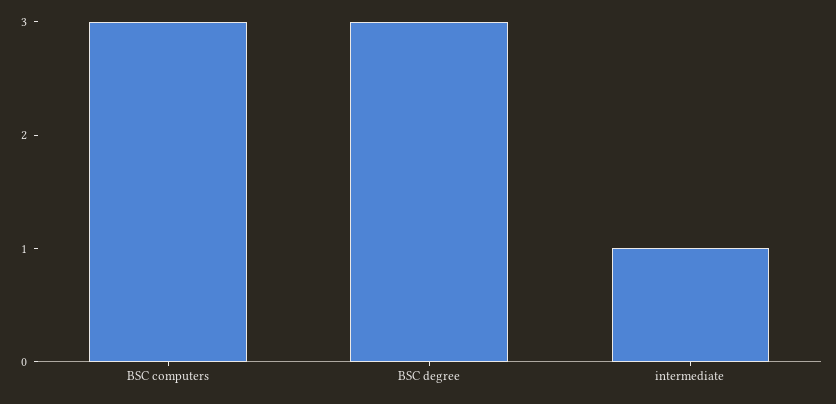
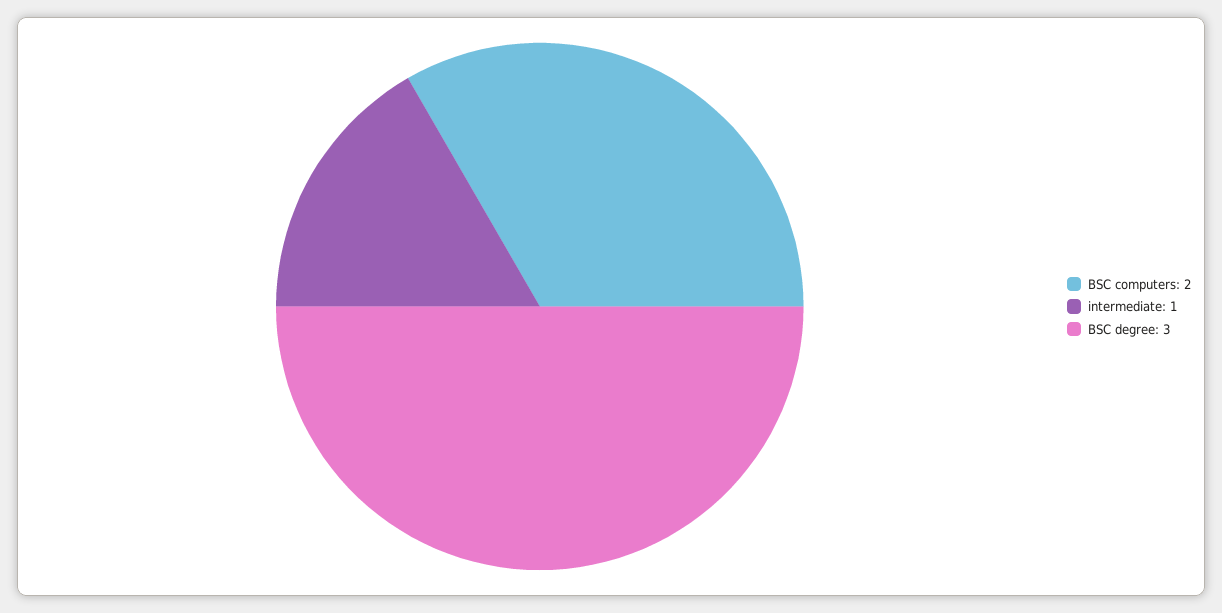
  {
-   "BSC computers": 3,
+   "BSC computers": 2,
    "BSC degree": 3,
    "intermediate": 1
  }

